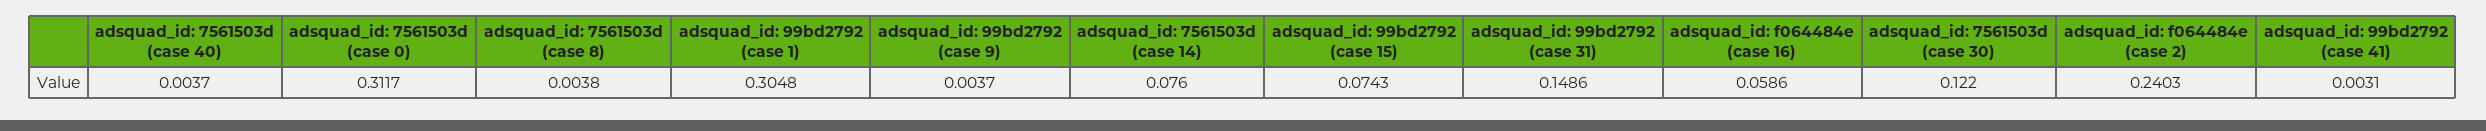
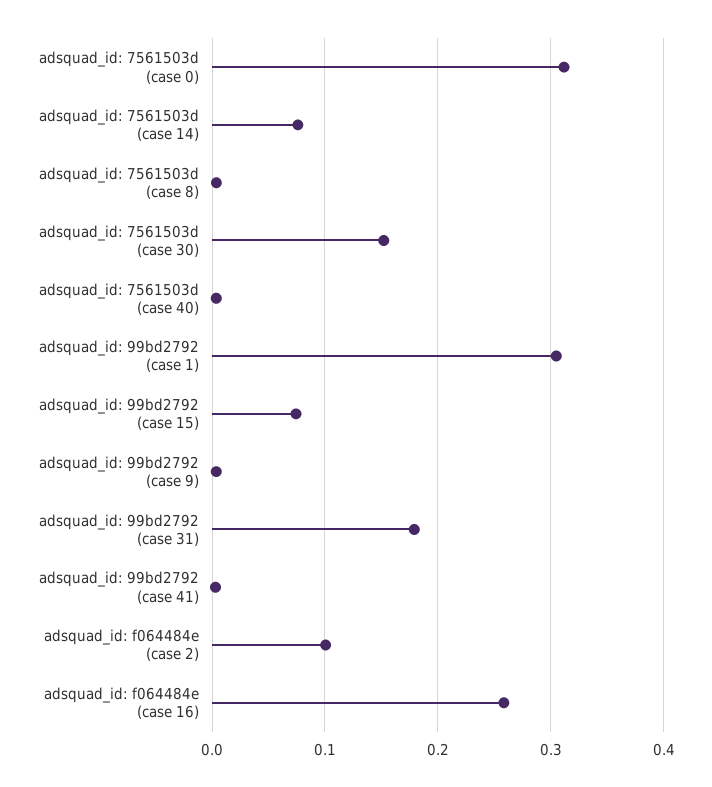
  {
    "adsquad_id: 7561503d (case 40)": 0.0037,
    "adsquad_id: 7561503d (case 0)": 0.3117,
    "adsquad_id: 7561503d (case 8)": 0.0038,
    "adsquad_id: 99bd2792 (case 1)": 0.3048,
    "adsquad_id: 99bd2792 (case 9)": 0.0037,
    "adsquad_id: 7561503d (case 14)": 0.076,
    "adsquad_id: 99bd2792 (case 15)": 0.0743,
-   "adsquad_id: 99bd2792 (case 31)": 0.1486,
+   "adsquad_id: 99bd2792 (case 31)": 0.18,
-   "adsquad_id: f064484e (case 16)": 0.0586,
+   "adsquad_id: f064484e (case 16)": 0.26,
-   "adsquad_id: 7561503d (case 30)": 0.122,
+   "adsquad_id: 7561503d (case 30)": 0.15,
-   "adsquad_id: f064484e (case 2)": 0.2403,
+   "adsquad_id: f064484e (case 2)": 0.1,
    "adsquad_id: 99bd2792 (case 41)": 0.0031
  }

